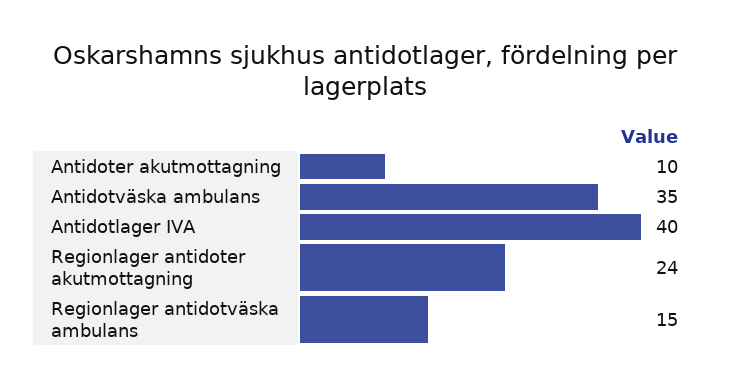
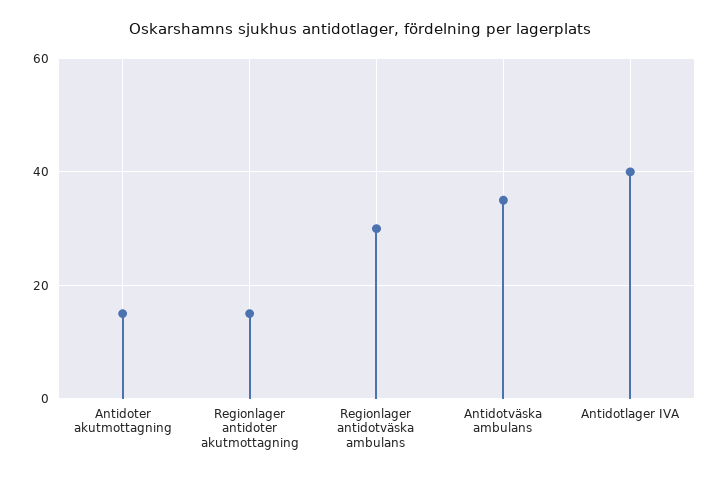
  {
-   "Antidoter akutmottagning": 10,
+   "Antidoter akutmottagning": 15,
    "Antidotväska ambulans": 35,
    "Antidotlager IVA": 40,
-   "Regionlager antidoter akutmottagning": 24,
+   "Regionlager antidoter akutmottagning": 15,
-   "Regionlager antidotväska ambulans": 15
+   "Regionlager antidotväska ambulans": 30
  }

